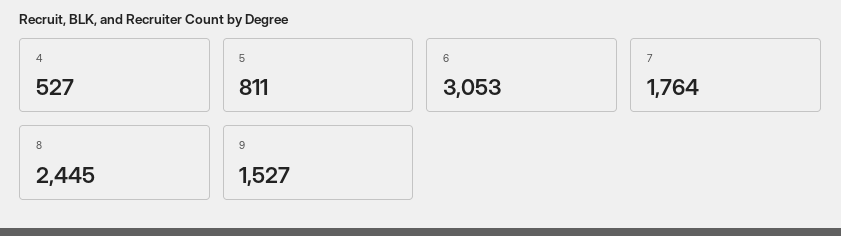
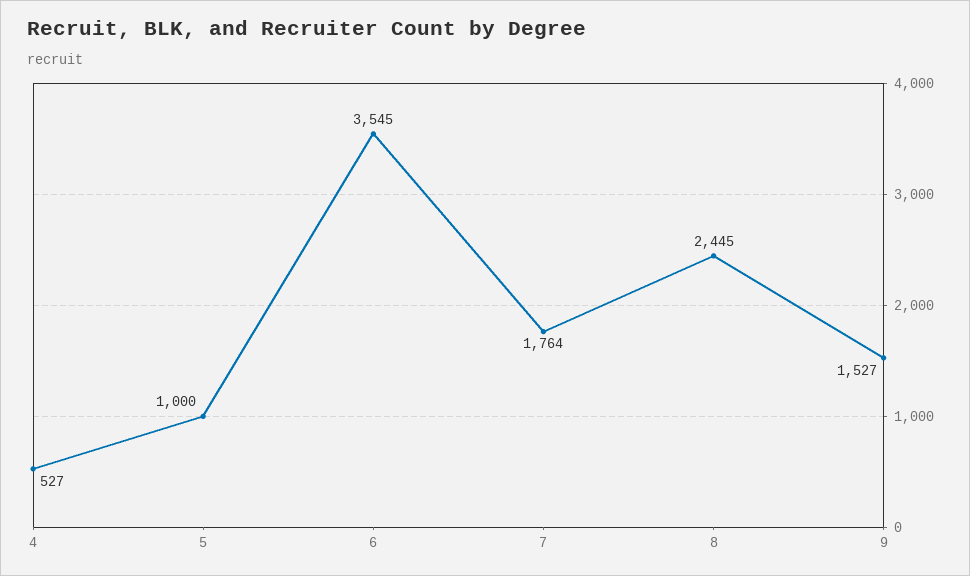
  {
    "4": 527,
-   "5": 811,
+   "5": 1000,
-   "6": 3053,
+   "6": 3545,
    "7": 1764,
    "8": 2445,
    "9": 1527
  }

